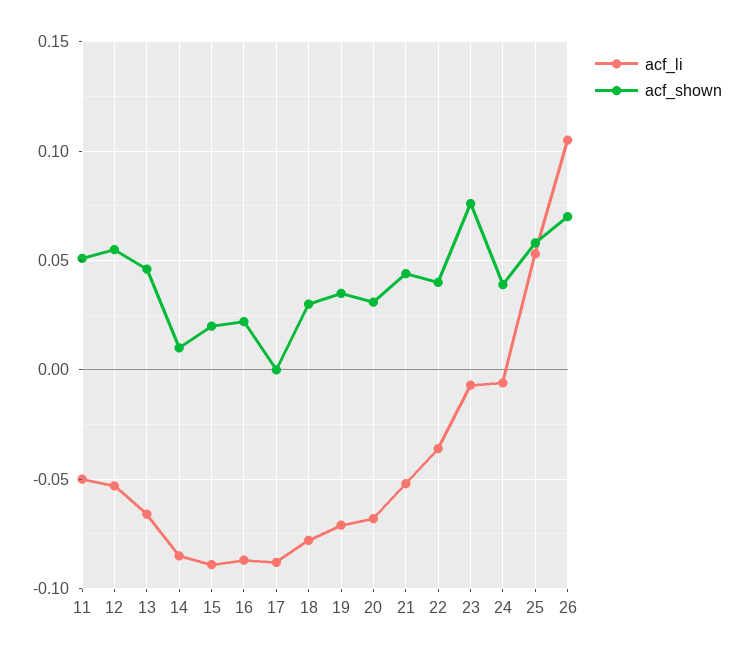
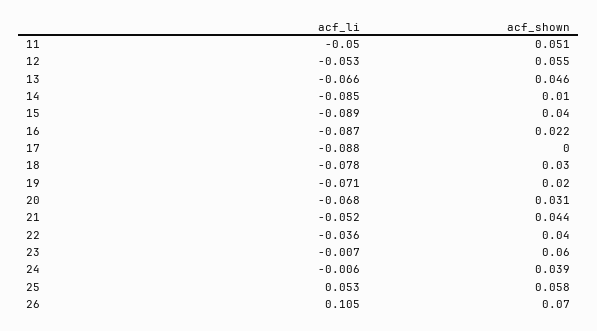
  {
    "acf_li": {
      "11": -0.05,
      "12": -0.053,
      "13": -0.066,
      "14": -0.085,
      "15": -0.089,
      "16": -0.087,
      "17": -0.088,
      "18": -0.078,
      "19": -0.071,
      "20": -0.068,
      "21": -0.052,
      "22": -0.036,
      "23": -0.007,
      "24": -0.006,
      "25": 0.053,
      "26": 0.105
    },
    "acf_shown": {
      "11": 0.051,
      "12": 0.055,
      "13": 0.046,
      "14": 0.01,
-     "15": 0.02,
+     "15": 0.04,
      "16": 0.022,
      "17": 0,
      "18": 0.03,
-     "19": 0.035,
+     "19": 0.02,
      "20": 0.031,
      "21": 0.044,
      "22": 0.04,
-     "23": 0.075,
+     "23": 0.06,
      "24": 0.039,
      "25": 0.058,
      "26": 0.07
    }
  }

